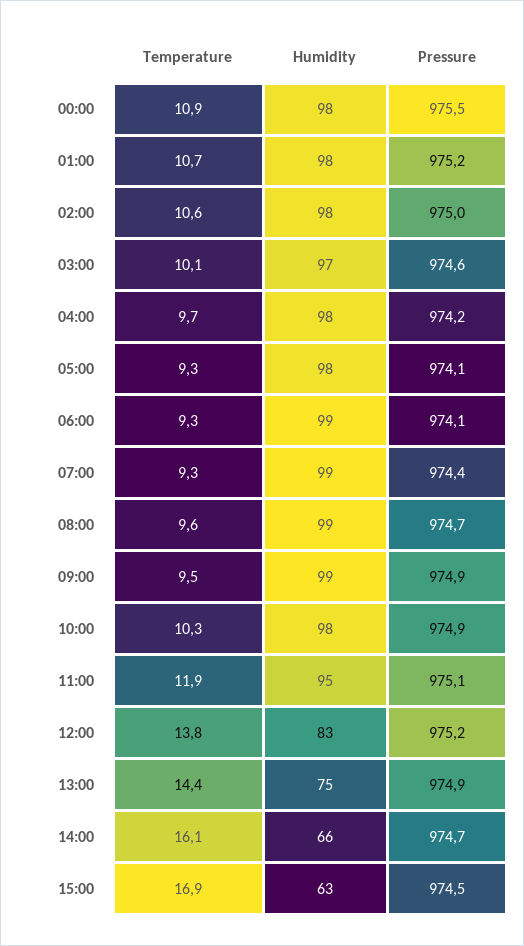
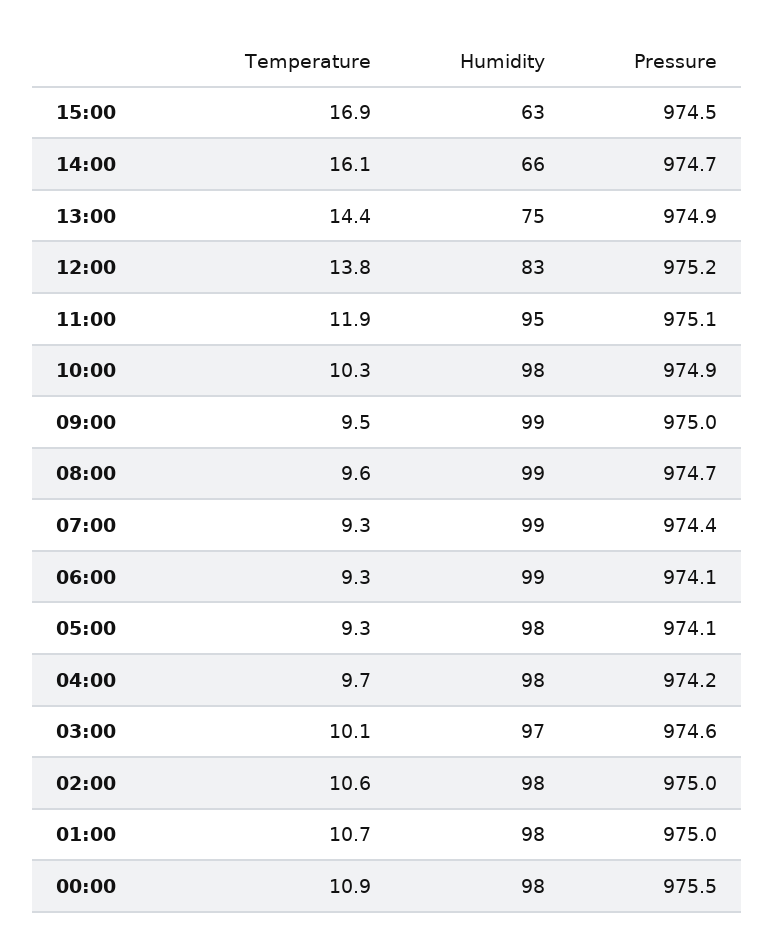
  {
    "Temperature": {
      "00:00": 10.9,
      "01:00": 10.7,
      "02:00": 10.6,
      "03:00": 10.1,
      "04:00": 9.7,
      "05:00": 9.3,
      "06:00": 9.3,
      "07:00": 9.3,
      "08:00": 9.6,
      "09:00": 9.5,
      "10:00": 10.3,
      "11:00": 11.9,
      "12:00": 13.8,
      "13:00": 14.4,
      "14:00": 16.1,
      "15:00": 16.9
    },
    "Humidity": {
      "00:00": 98,
      "01:00": 98,
      "02:00": 98,
      "03:00": 97,
      "04:00": 98,
      "05:00": 98,
      "06:00": 99,
      "07:00": 99,
      "08:00": 99,
      "09:00": 99,
      "10:00": 98,
      "11:00": 95,
      "12:00": 83,
      "13:00": 75,
      "14:00": 66,
      "15:00": 63
    },
    "Pressure": {
      "00:00": 975.5,
-     "01:00": 975.2,
+     "01:00": 975,
      "02:00": 975,
      "03:00": 974.6,
      "04:00": 974.2,
      "05:00": 974.1,
      "06:00": 974.1,
      "07:00": 974.4,
      "08:00": 974.7,
-     "09:00": 974.9,
+     "09:00": 975,
      "10:00": 974.9,
      "11:00": 975.1,
      "12:00": 975.2,
      "13:00": 974.9,
      "14:00": 974.7,
      "15:00": 974.5
    }
  }

